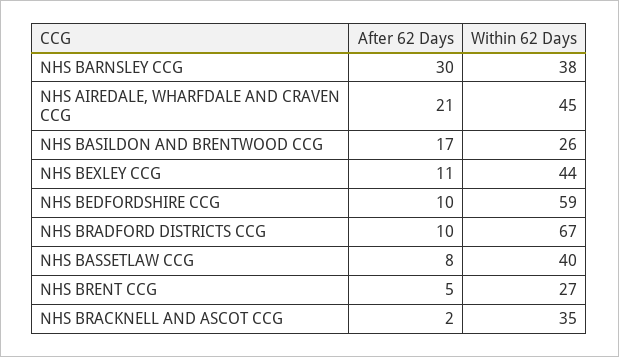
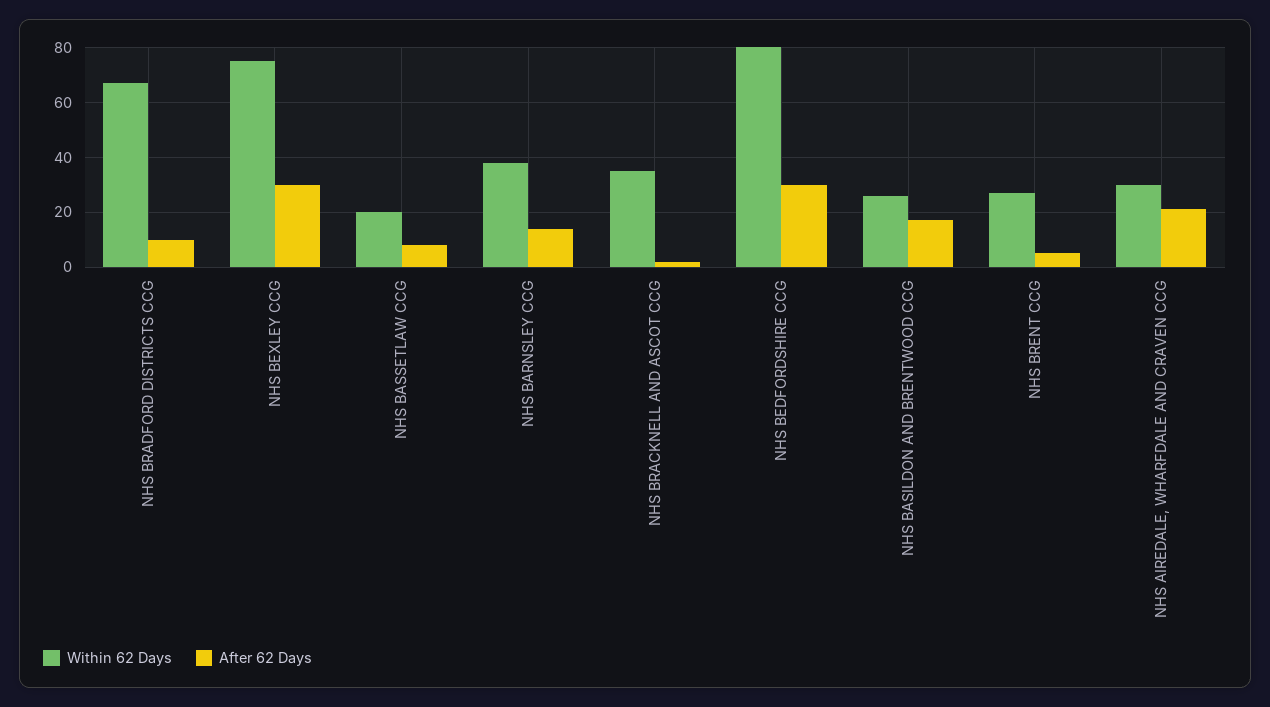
  {
    "After 62 Days": {
-     "NHS BARNSLEY CCG": 30,
+     "NHS BARNSLEY CCG": 15,
      "NHS AIREDALE, WHARFDALE AND CRAVEN CCG": 21,
      "NHS BASILDON AND BRENTWOOD CCG": 17,
-     "NHS BEXLEY CCG": 11,
+     "NHS BEXLEY CCG": 30,
-     "NHS BEDFORDSHIRE CCG": 10,
+     "NHS BEDFORDSHIRE CCG": 30,
      "NHS BRADFORD DISTRICTS CCG": 10,
      "NHS BASSETLAW CCG": 8,
      "NHS BRENT CCG": 5,
      "NHS BRACKNELL AND ASCOT CCG": 2
    },
    "Within 62 Days": {
      "NHS BARNSLEY CCG": 38,
-     "NHS AIREDALE, WHARFDALE AND CRAVEN CCG": 45,
+     "NHS AIREDALE, WHARFDALE AND CRAVEN CCG": 30,
      "NHS BASILDON AND BRENTWOOD CCG": 26,
-     "NHS BEXLEY CCG": 44,
+     "NHS BEXLEY CCG": 75,
-     "NHS BEDFORDSHIRE CCG": 59,
+     "NHS BEDFORDSHIRE CCG": 80,
      "NHS BRADFORD DISTRICTS CCG": 67,
-     "NHS BASSETLAW CCG": 40,
+     "NHS BASSETLAW CCG": 20,
      "NHS BRENT CCG": 27,
      "NHS BRACKNELL AND ASCOT CCG": 35
    }
  }

